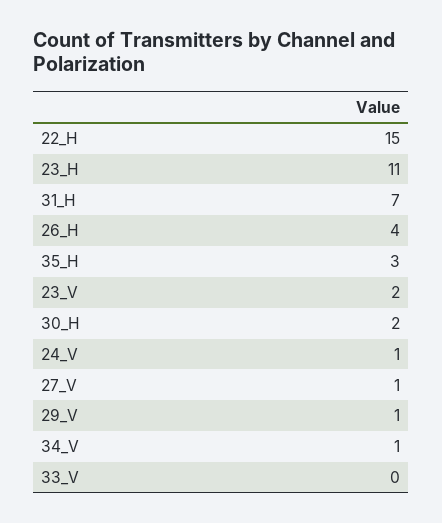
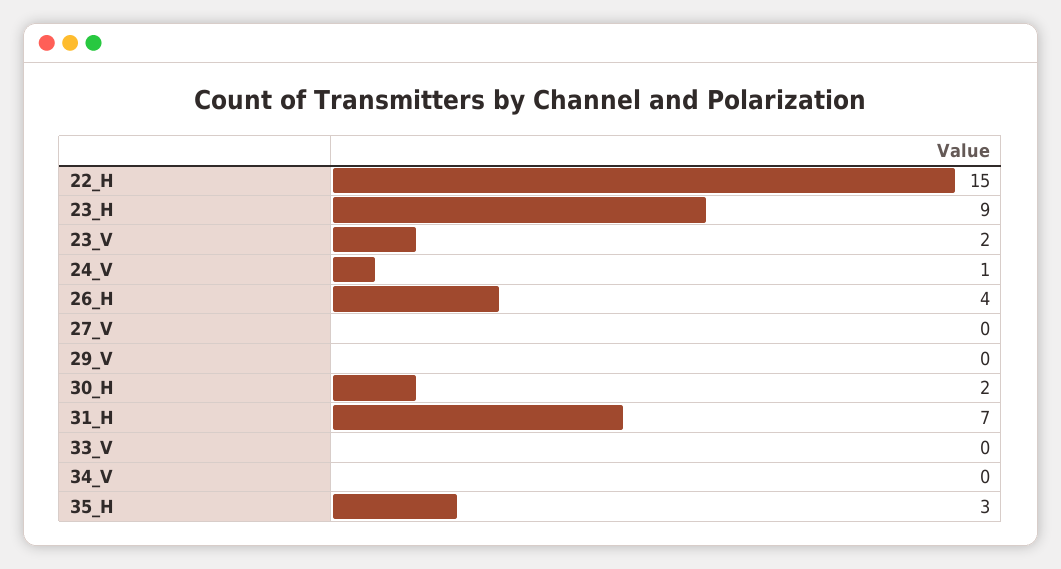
  {
    "22_H": 15,
-   "23_H": 11,
+   "23_H": 9,
    "31_H": 7,
    "26_H": 4,
    "35_H": 3,
    "23_V": 2,
    "30_H": 2,
    "24_V": 1,
-   "27_V": 1,
+   "27_V": 0,
-   "29_V": 1,
+   "29_V": 0,
-   "34_V": 1,
+   "34_V": 0,
    "33_V": 0
  }

